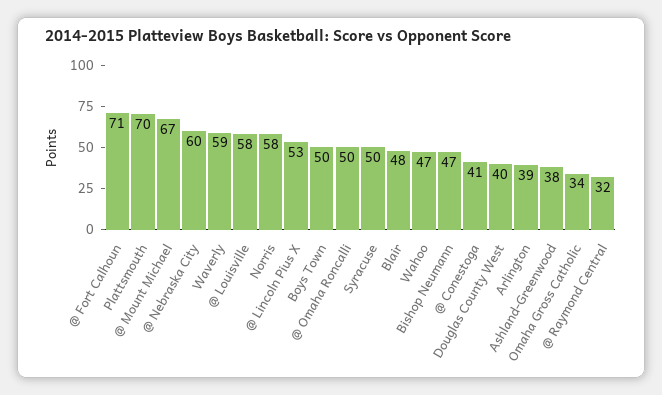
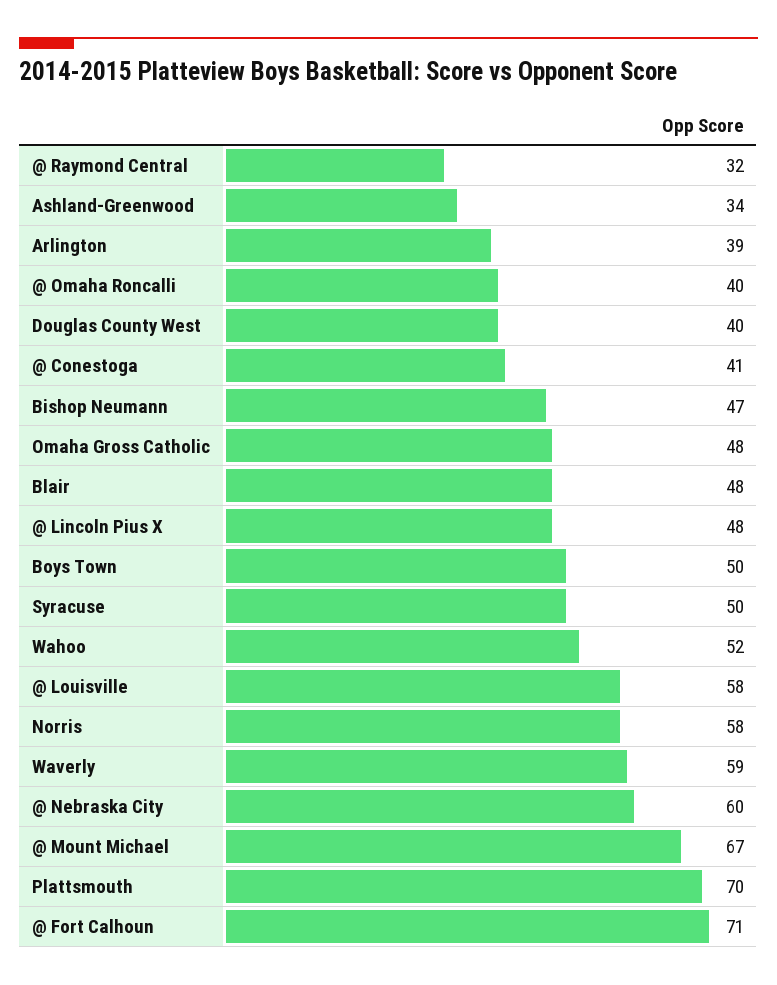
  {
    "@ Fort Calhoun": 71,
    "Plattsmouth": 70,
    "@ Mount Michael": 67,
    "@ Nebraska City": 60,
    "Waverly": 59,
    "@ Louisville": 58,
    "Norris": 58,
-   "@ Lincoln Pius X": 53,
+   "@ Lincoln Pius X": 48,
    "Boys Town": 50,
-   "@ Omaha Roncalli": 50,
+   "@ Omaha Roncalli": 40,
    "Syracuse": 50,
    "Blair": 48,
-   "Wahoo": 47,
+   "Wahoo": 52,
    "Bishop Neumann": 47,
    "@ Conestoga": 41,
    "Douglas County West": 40,
    "Arlington": 39,
-   "Ashland-Greenwood": 38,
+   "Ashland-Greenwood": 34,
-   "Omaha Gross Catholic": 34,
+   "Omaha Gross Catholic": 48,
    "@ Raymond Central": 32
  }

